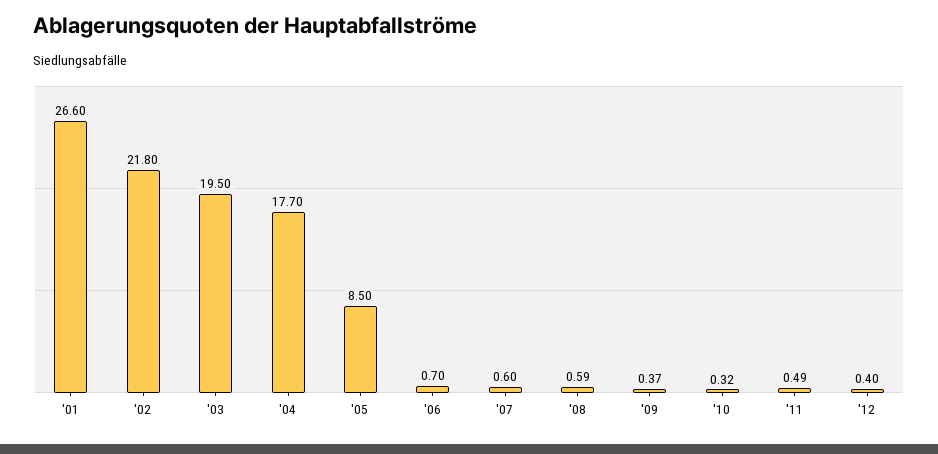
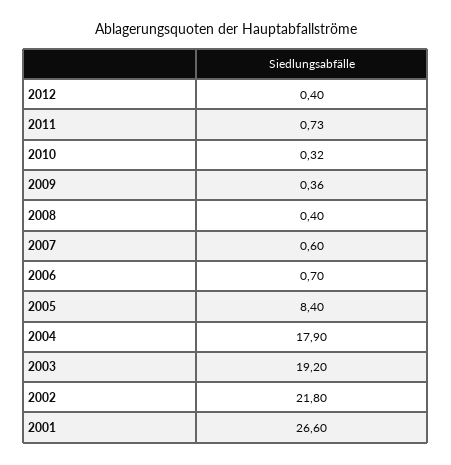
  {
    "'01": 26.6,
    "'02": 21.8,
-   "'03": 19.5,
+   "'03": 19.2,
-   "'04": 17.7,
+   "'04": 17.9,
-   "'05": 8.5,
+   "'05": 8.4,
    "'06": 0.7,
    "'07": 0.6,
-   "'08": 0.59,
+   "'08": 0.4,
-   "'09": 0.37,
+   "'09": 0.36,
    "'10": 0.32,
-   "'11": 0.49,
+   "'11": 0.73,
    "'12": 0.4
  }

